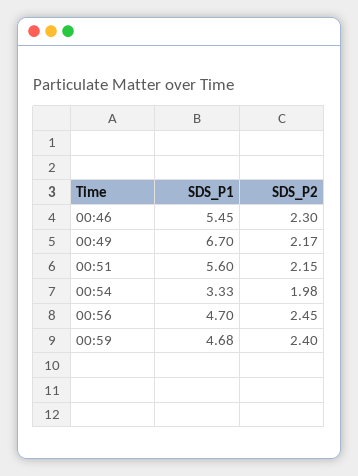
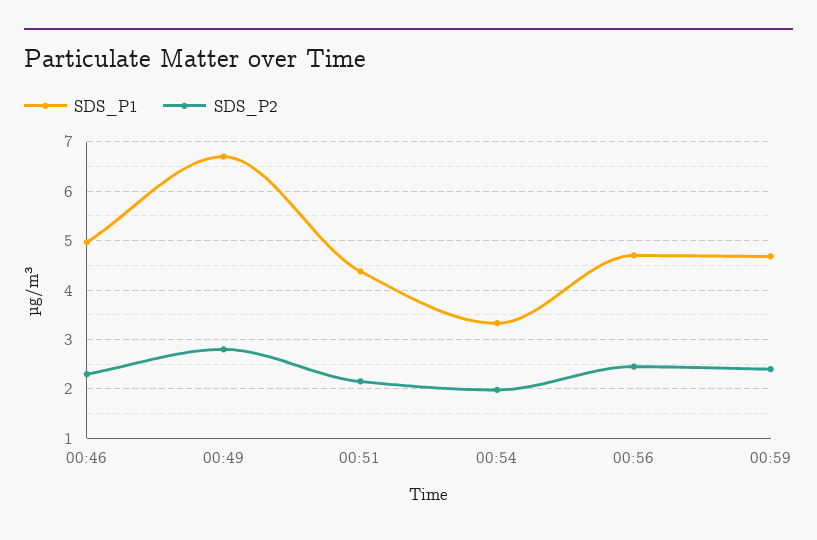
  {
    "SDS_P1": {
-     "00:46": 5.45,
+     "00:46": 5,
      "00:49": 6.7,
-     "00:51": 5.6,
+     "00:51": 4.4,
      "00:54": 3.33,
      "00:56": 4.7,
      "00:59": 4.68
    },
    "SDS_P2": {
      "00:46": 2.3,
-     "00:49": 2.17,
+     "00:49": 2.8,
      "00:51": 2.15,
      "00:54": 1.98,
      "00:56": 2.45,
      "00:59": 2.4
    }
  }

